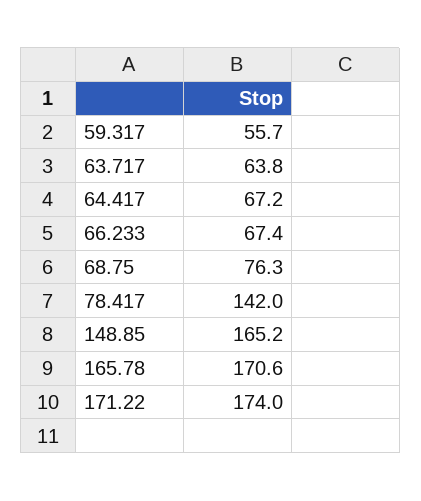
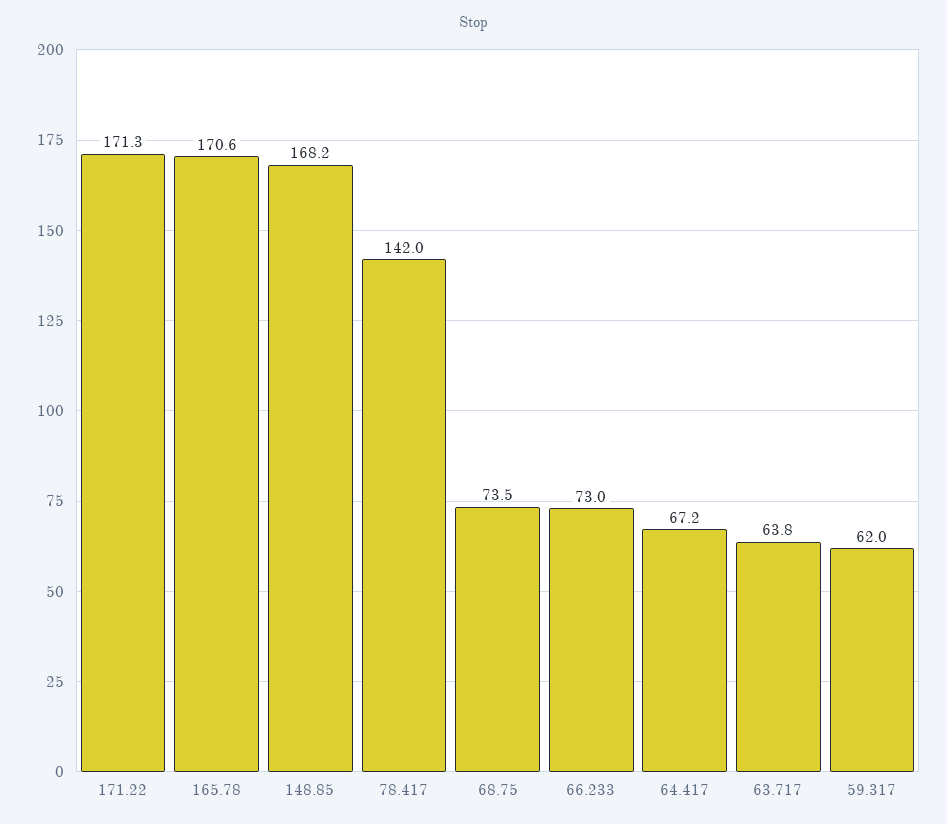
  {
-   "59.317": 55.7,
+   "59.317": 62,
    "63.717": 63.8,
    "64.417": 67.2,
-   "66.233": 67.4,
+   "66.233": 73,
-   "68.75": 76.3,
+   "68.75": 73.5,
    "78.417": 142,
-   "148.85": 165.2,
+   "148.85": 168.2,
    "165.78": 170.6,
-   "171.22": 174
+   "171.22": 171.3
  }

